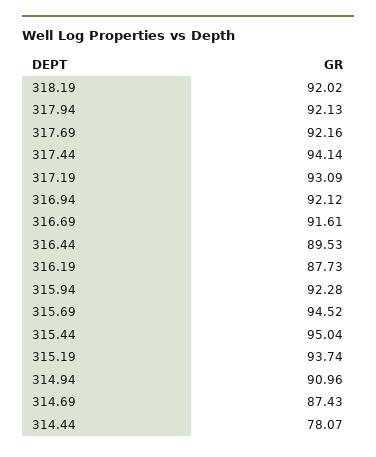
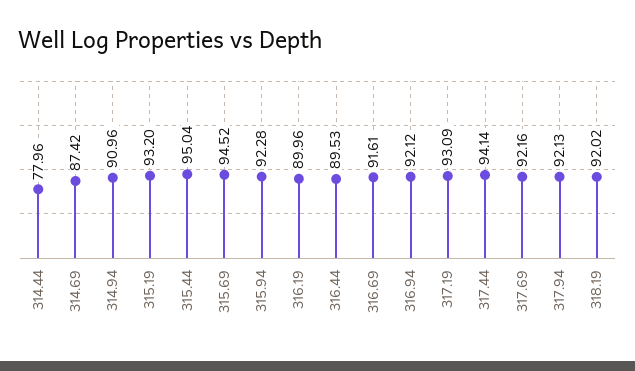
  {
    "318.19": 92.02,
    "317.94": 92.13,
    "317.69": 92.16,
    "317.44": 94.14,
    "317.19": 93.09,
    "316.94": 92.12,
    "316.69": 91.61,
    "316.44": 89.53,
-   "316.19": 87.73,
+   "316.19": 89.96,
    "315.94": 92.28,
    "315.69": 94.52,
    "315.44": 95.04,
-   "315.19": 93.74,
+   "315.19": 93.2,
    "314.94": 90.96,
-   "314.69": 87.43,
+   "314.69": 87.42,
-   "314.44": 78.07
+   "314.44": 77.96
  }

